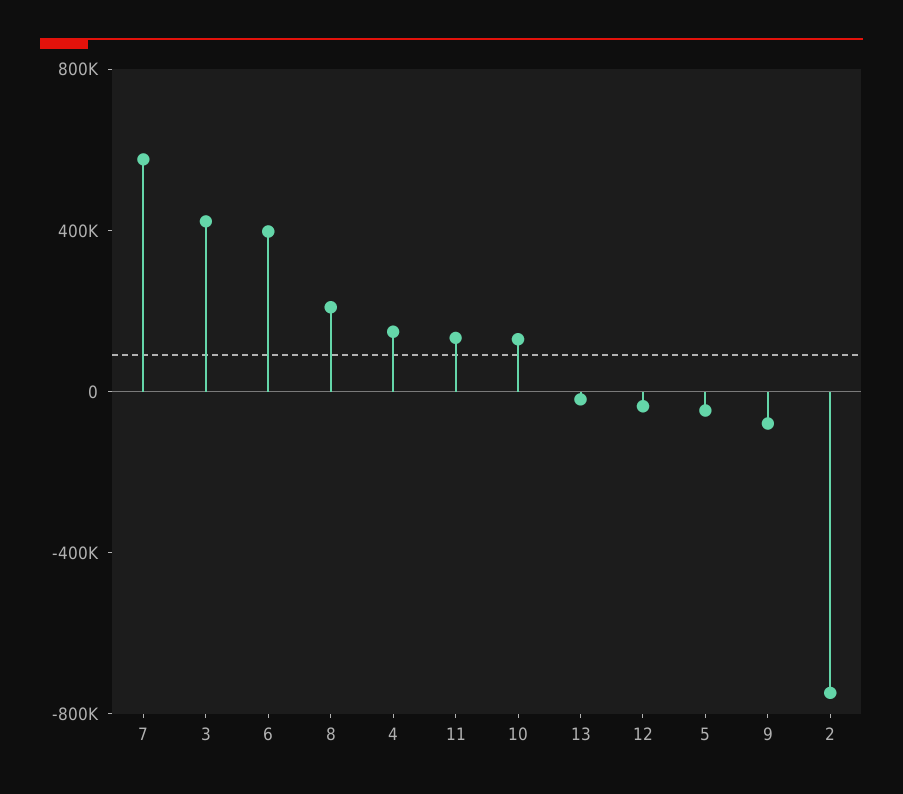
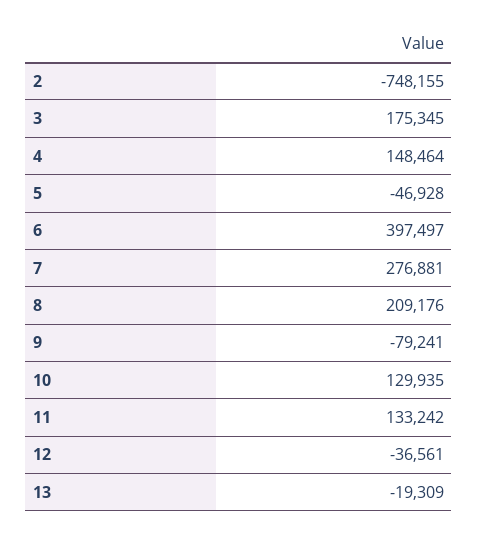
  {
-   "7": 600000,
+   "7": 276881,
-   "3": 400000,
+   "3": 175345,
    "6": 397497,
    "8": 209176,
    "4": 148464,
    "11": 133242,
    "10": 129935,
    "13": -19309,
    "12": -36561,
    "5": -46928,
    "9": -79241,
    "2": -748155
  }

